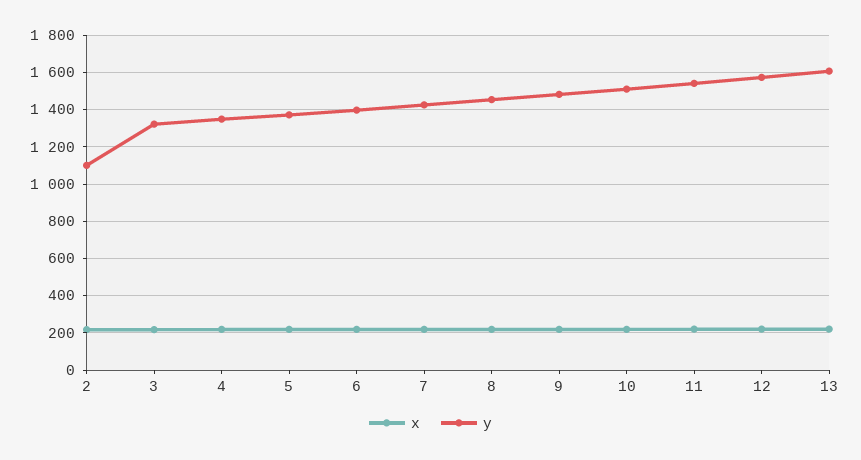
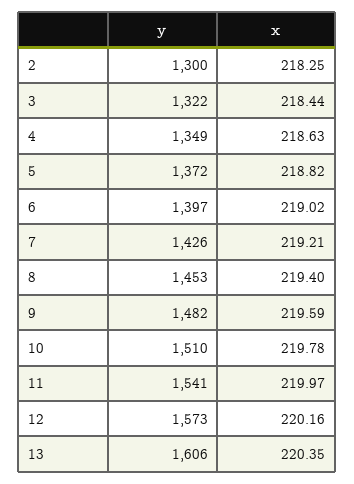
  {
    "x": {
      "2": 218.25,
      "3": 218.44,
      "4": 218.63,
      "5": 218.82,
      "6": 219.02,
      "7": 219.21,
      "8": 219.4,
      "9": 219.59,
      "10": 219.78,
      "11": 219.97,
      "12": 220.16,
      "13": 220.35
    },
    "y": {
-     "2": 1100,
+     "2": 1300,
      "3": 1322,
      "4": 1349,
      "5": 1372,
      "6": 1397,
      "7": 1426,
      "8": 1453,
      "9": 1482,
      "10": 1510,
      "11": 1541,
      "12": 1573,
      "13": 1606
    }
  }

